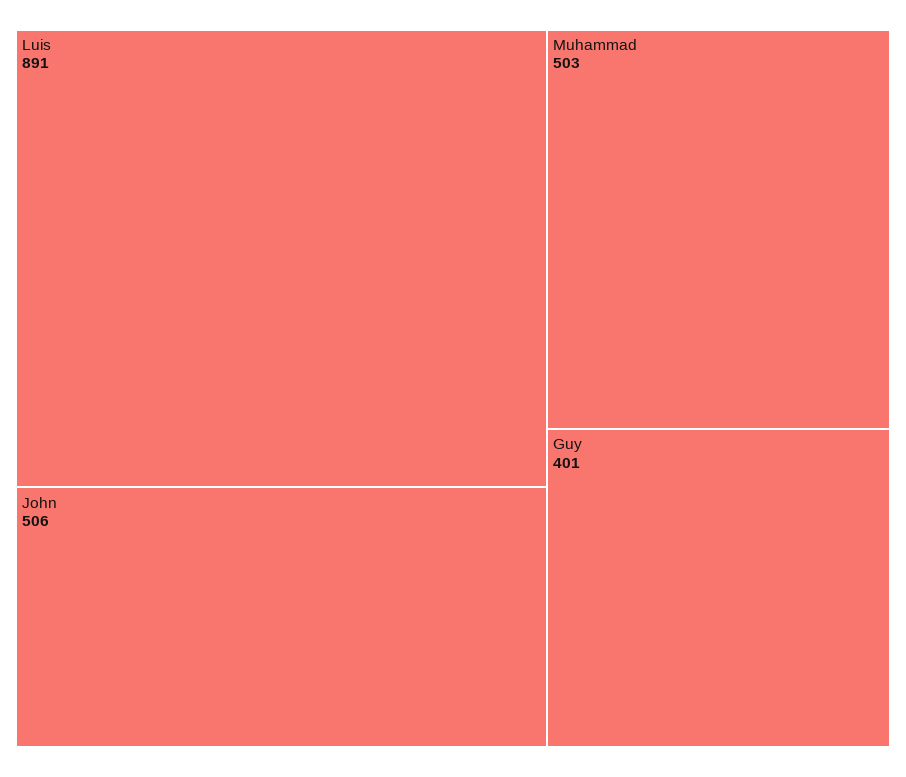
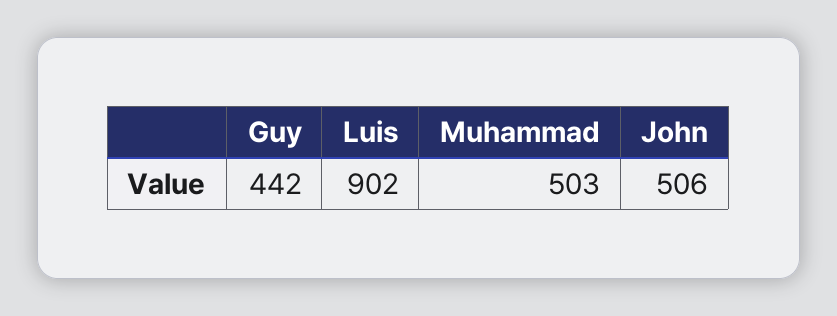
  {
-   "Luis": 891,
+   "Luis": 902,
    "John": 506,
    "Muhammad": 503,
-   "Guy": 401
+   "Guy": 442
  }

